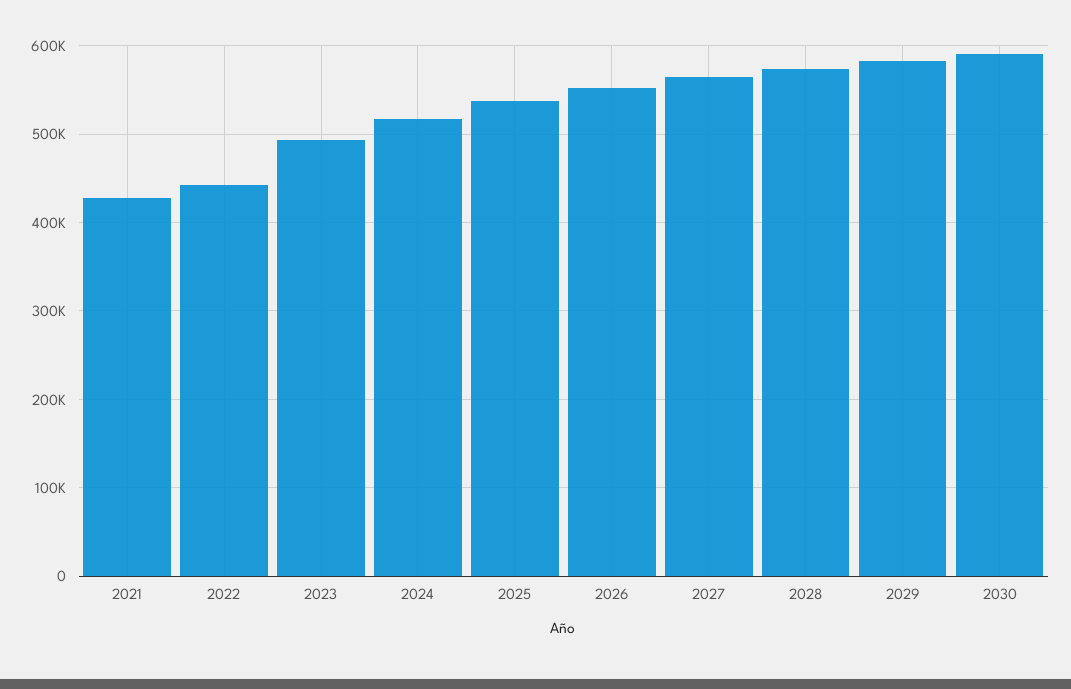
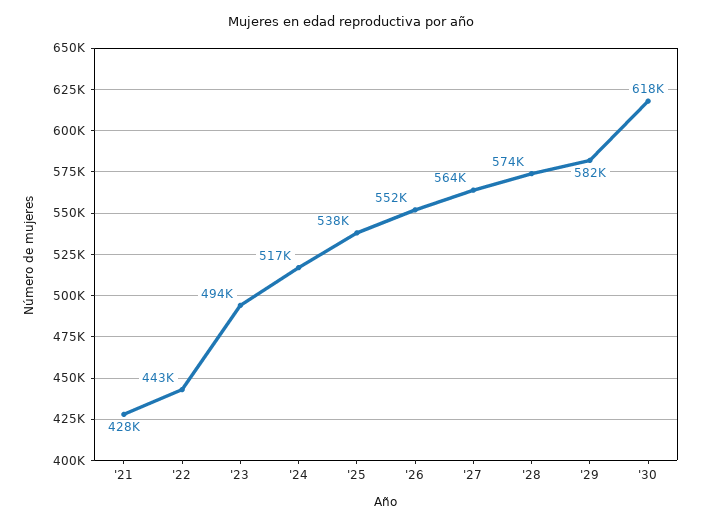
  {
    "2021": 428000,
    "2022": 443000,
    "2023": 494000,
    "2024": 517000,
    "2025": 538000,
    "2026": 552000,
    "2027": 564000,
    "2028": 574000,
    "2029": 582000,
-   "2030": 590000
+   "2030": 618000
  }

